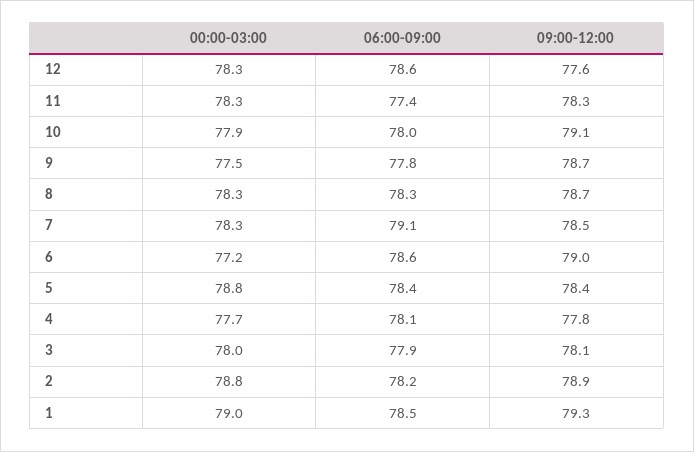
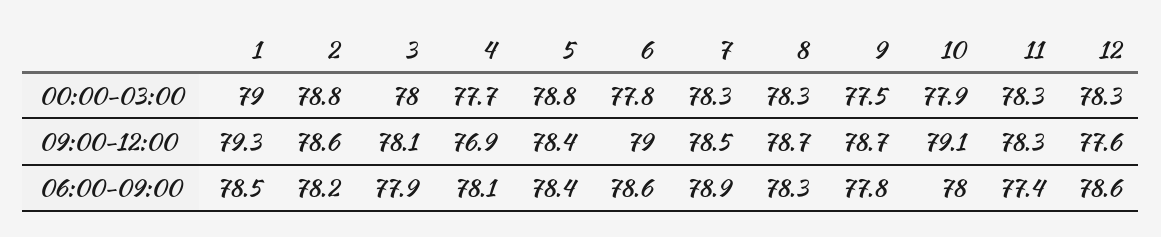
  {
    "00:00-03:00": {
      "12": 78.3,
      "11": 78.3,
      "10": 77.9,
      "9": 77.5,
      "8": 78.3,
      "7": 78.3,
-     "6": 77.2,
+     "6": 77.8,
      "5": 78.8,
      "4": 77.7,
      "3": 78,
      "2": 78.8,
      "1": 79
    },
    "06:00-09:00": {
      "12": 78.6,
      "11": 77.4,
      "10": 78,
      "9": 77.8,
      "8": 78.3,
-     "7": 79.1,
+     "7": 78.9,
      "6": 78.6,
      "5": 78.4,
      "4": 78.1,
      "3": 77.9,
      "2": 78.2,
      "1": 78.5
    },
    "09:00-12:00": {
      "12": 77.6,
      "11": 78.3,
      "10": 79.1,
      "9": 78.7,
      "8": 78.7,
      "7": 78.5,
      "6": 79,
      "5": 78.4,
-     "4": 77.8,
+     "4": 76.9,
      "3": 78.1,
-     "2": 78.9,
+     "2": 78.6,
      "1": 79.3
    }
  }

